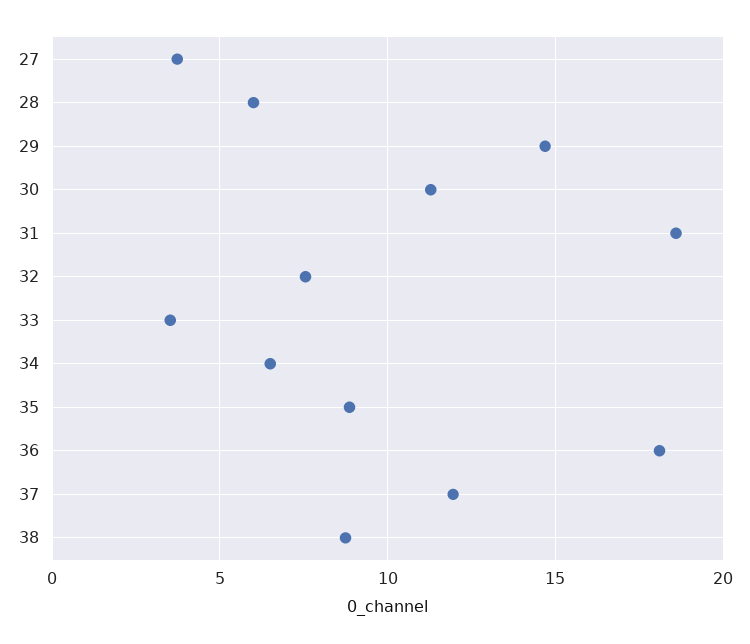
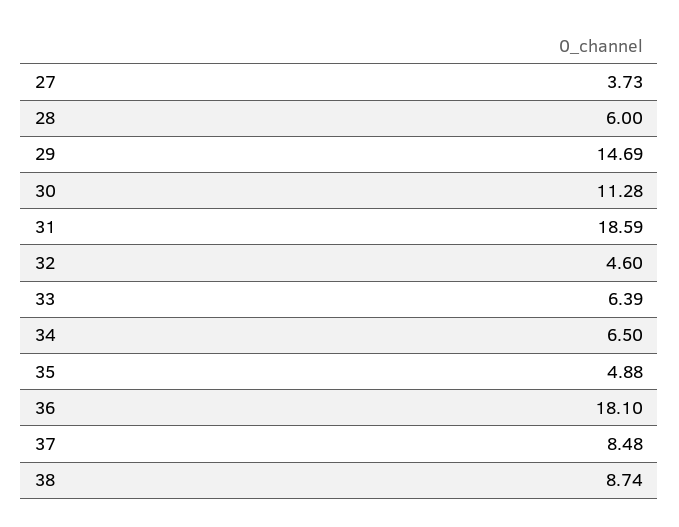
  {
    "27": 3.73,
    "28": 6,
    "29": 14.69,
    "30": 11.28,
    "31": 18.59,
-   "32": 7.5,
+   "32": 4.6,
-   "33": 3.5,
+   "33": 6.39,
    "34": 6.5,
-   "35": 9,
+   "35": 4.88,
    "36": 18.1,
-   "37": 12,
+   "37": 8.48,
    "38": 8.74
  }

